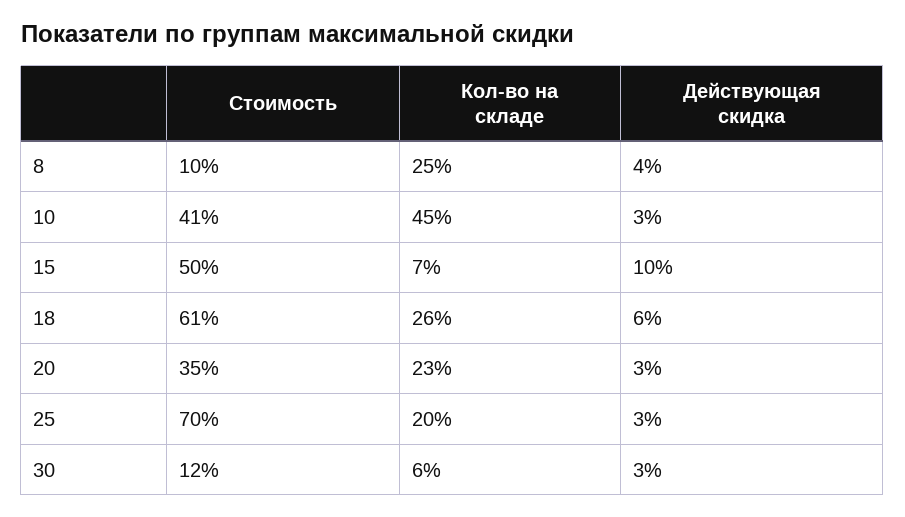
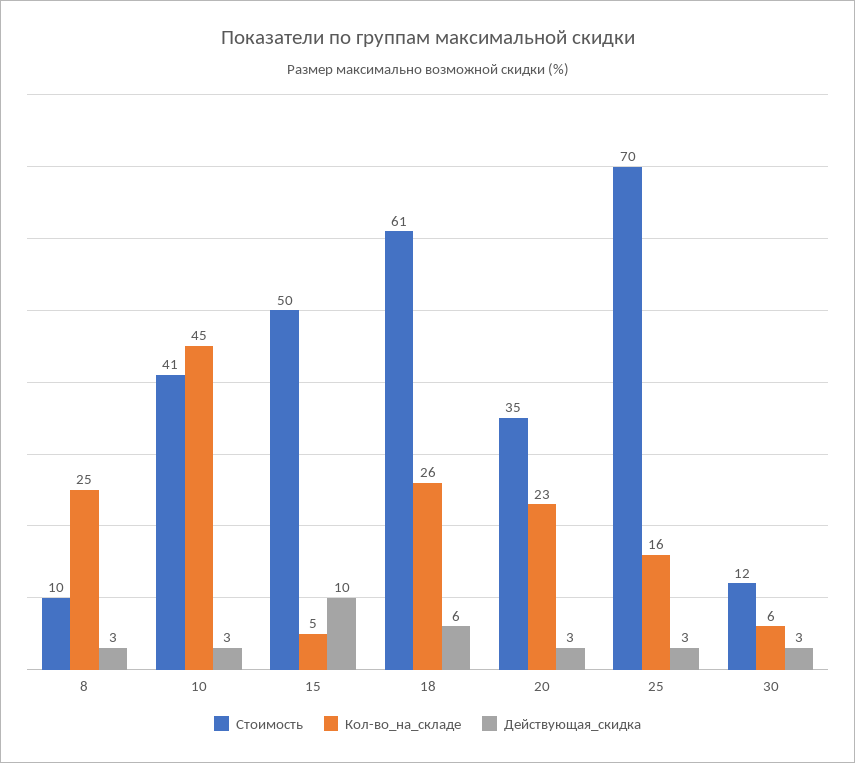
  {
    "Стоимость": {
      "8": 10,
      "10": 41,
      "15": 50,
      "18": 61,
      "20": 35,
      "25": 70,
      "30": 12
    },
    "Кол-во на складе": {
      "8": 25,
      "10": 45,
-     "15": 7,
+     "15": 5,
      "18": 26,
      "20": 23,
-     "25": 20,
+     "25": 16,
      "30": 6
    },
    "Действующая скидка": {
-     "8": 4,
+     "8": 3,
      "10": 3,
      "15": 10,
      "18": 6,
      "20": 3,
      "25": 3,
      "30": 3
    }
  }

